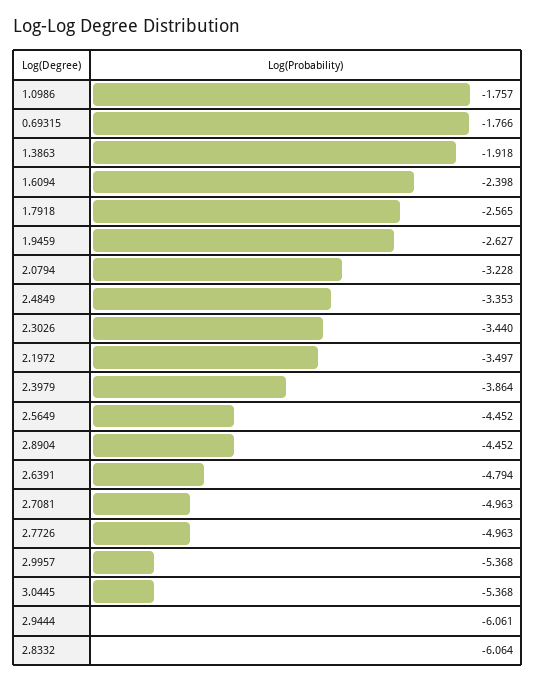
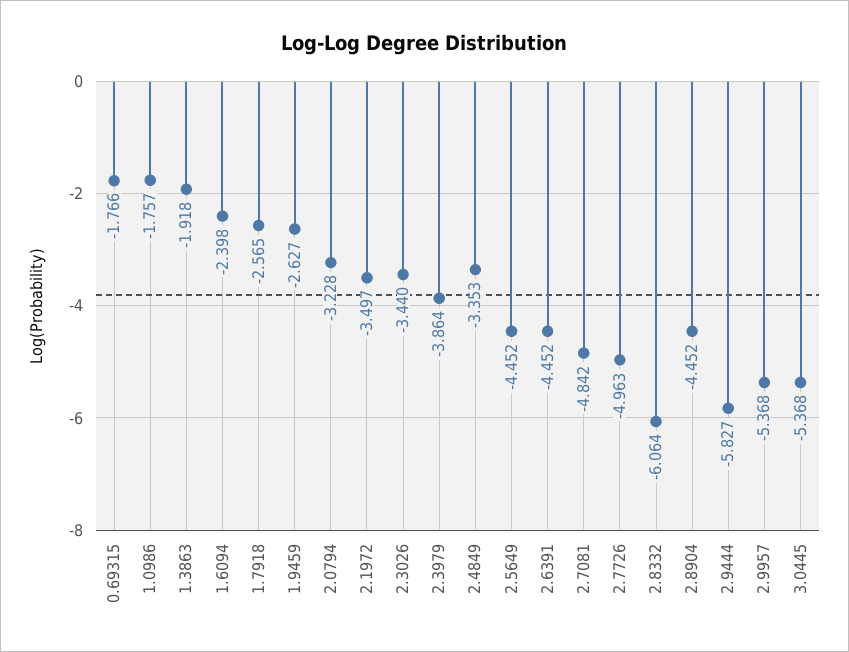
  {
    "1.0986": -1.757,
    "0.69315": -1.766,
    "1.3863": -1.918,
    "1.6094": -2.398,
    "1.7918": -2.565,
    "1.9459": -2.627,
    "2.0794": -3.228,
    "2.4849": -3.353,
    "2.3026": -3.44,
    "2.1972": -3.497,
    "2.3979": -3.864,
    "2.5649": -4.452,
    "2.8904": -4.452,
-   "2.6391": -4.794,
+   "2.6391": -4.452,
-   "2.7081": -4.963,
+   "2.7081": -4.842,
    "2.7726": -4.963,
    "2.9957": -5.368,
    "3.0445": -5.368,
-   "2.9444": -6.061,
+   "2.9444": -5.827,
    "2.8332": -6.064
  }

